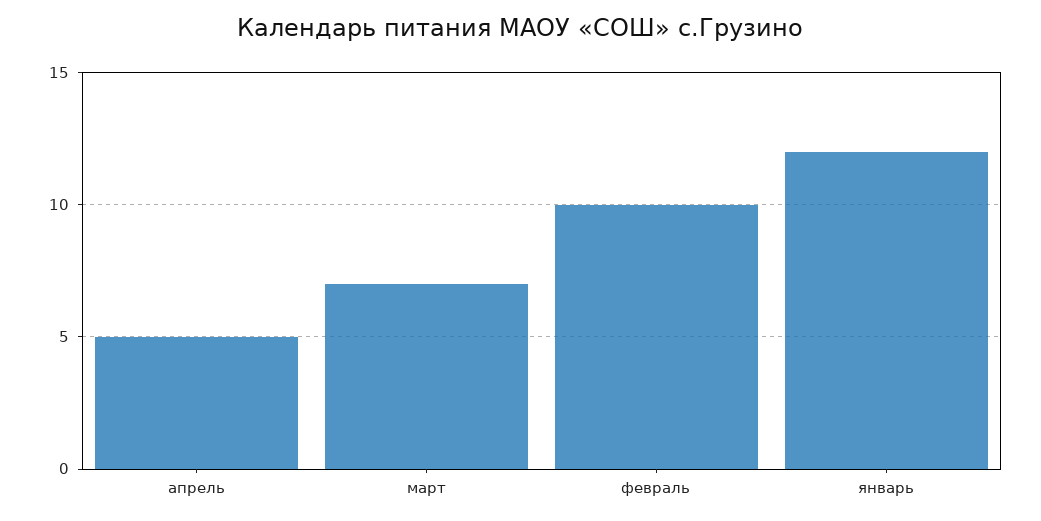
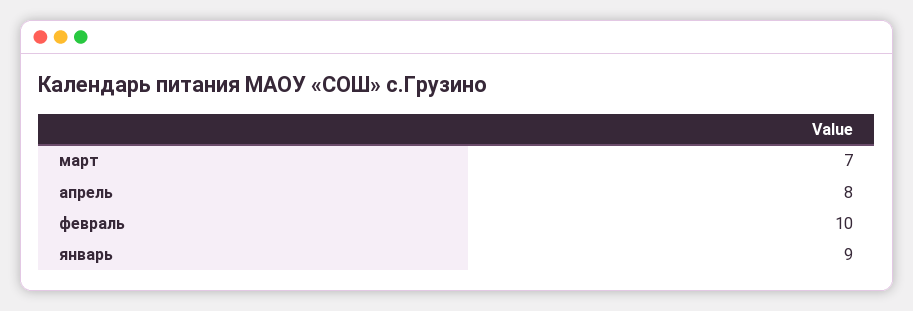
  {
-   "апрель": 5,
+   "апрель": 8,
    "март": 7,
    "февраль": 10,
-   "январь": 12
+   "январь": 9
  }

